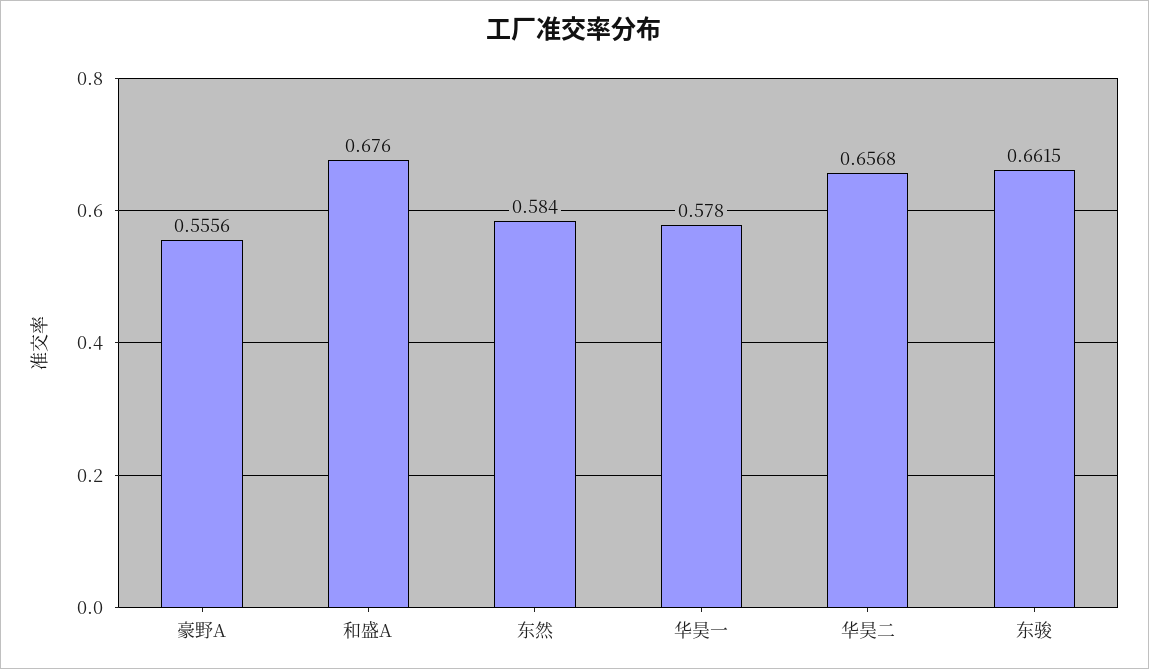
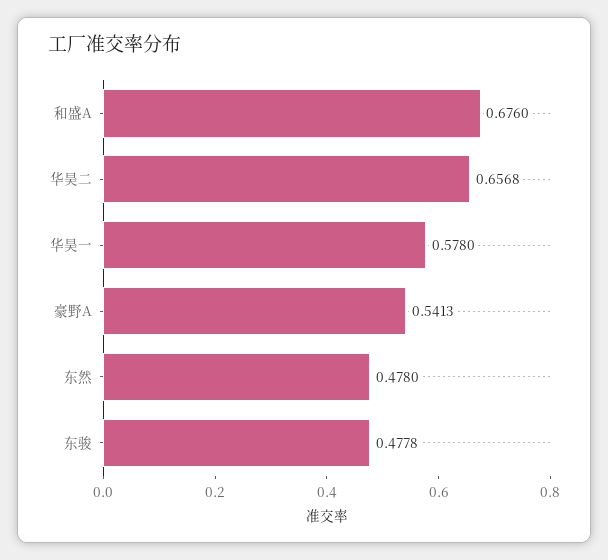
  {
-   "豪野A": 0.5556,
+   "豪野A": 0.5413,
    "和盛A": 0.676,
-   "东然": 0.584,
+   "东然": 0.478,
    "华昊一": 0.578,
    "华昊二": 0.6568,
-   "东骏": 0.6615
+   "东骏": 0.4778
  }

